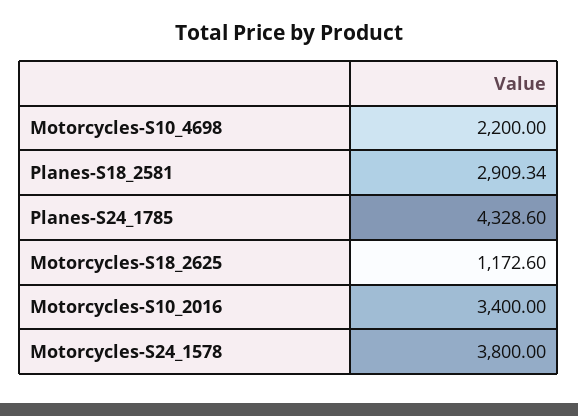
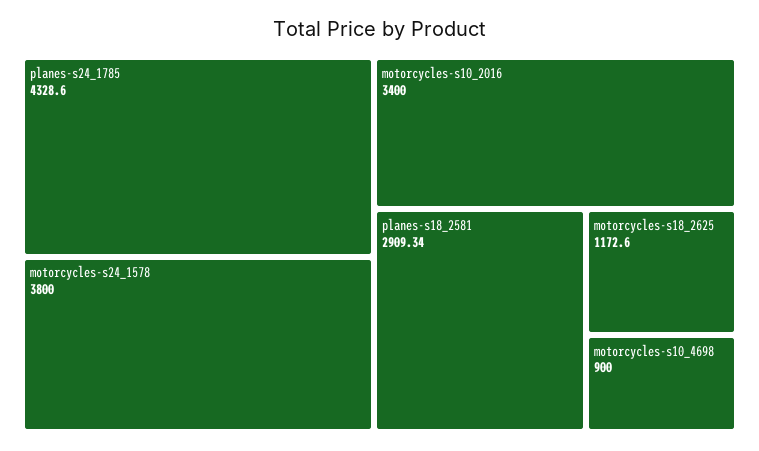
  {
-   "Motorcycles-S10_4698": 2200,
+   "Motorcycles-S10_4698": 900,
    "Planes-S18_2581": 2909.34,
    "Planes-S24_1785": 4328.6,
    "Motorcycles-S18_2625": 1172.6,
    "Motorcycles-S10_2016": 3400,
    "Motorcycles-S24_1578": 3800
  }

